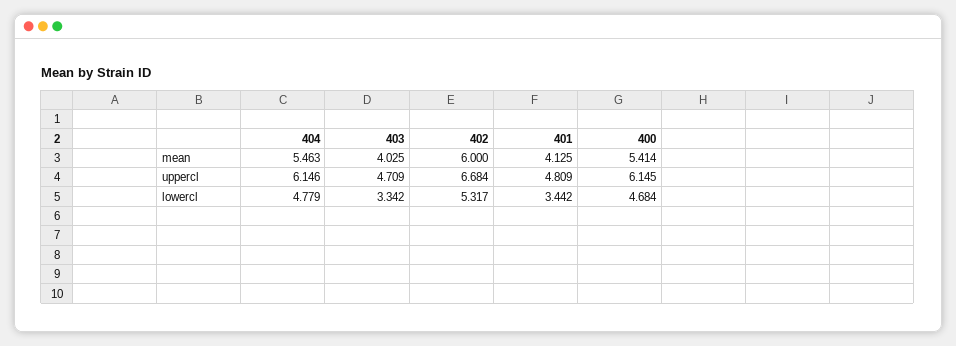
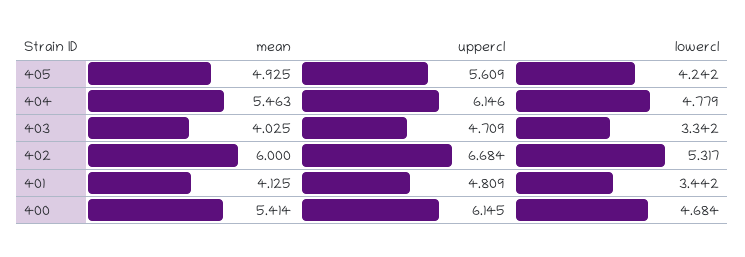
  {
    "404": {
      "mean": 5.463,
      "uppercl": 6.146,
      "lowercl": 4.779
    },
    "403": {
      "mean": 4.025,
      "uppercl": 4.709,
      "lowercl": 3.342
    },
    "402": {
      "mean": 6,
      "uppercl": 6.684,
      "lowercl": 5.317
    },
    "401": {
      "mean": 4.125,
      "uppercl": 4.809,
      "lowercl": 3.442
    },
    "400": {
      "mean": 5.414,
      "uppercl": 6.145,
      "lowercl": 4.684
-   }
+   },
+   "405": {
+     "mean": 4.925,
+     "uppercl": 5.609,
+     "lowercl": 4.242
+   }
  }

